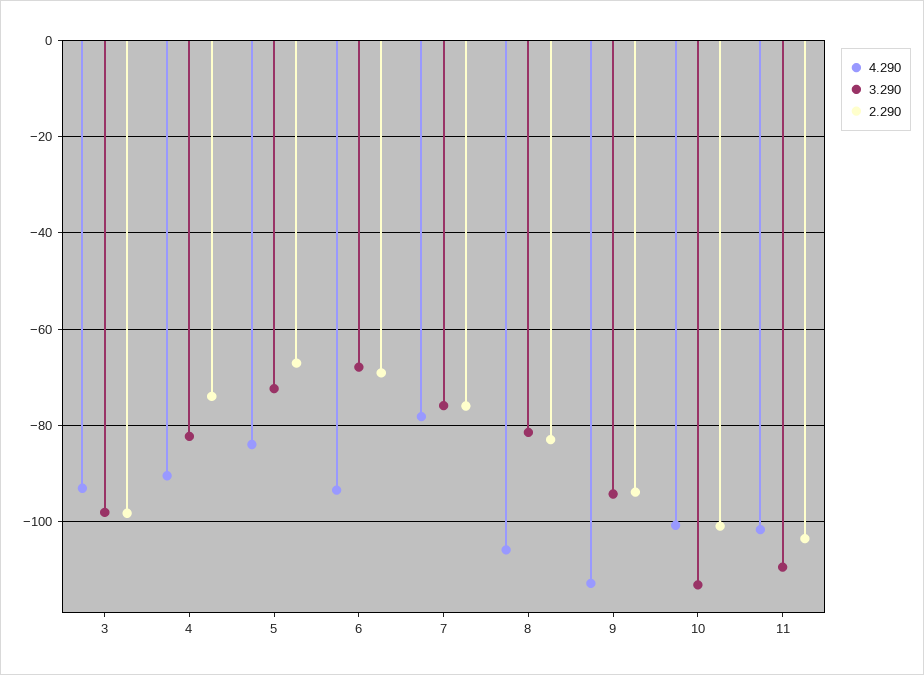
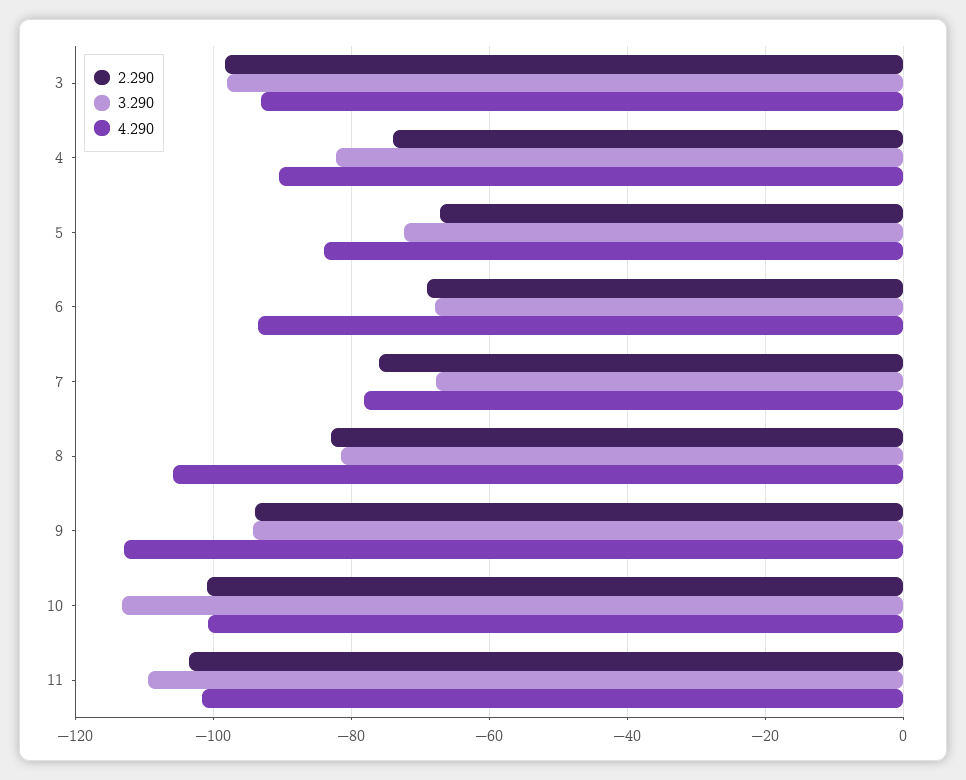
  {
    "4.290": {
      "3": -94,
      "4": -90,
      "5": -84,
      "6": -94,
      "7": -78,
      "8": -106,
      "9": -112,
      "10": -100,
      "11": -102
    },
    "3.290": {
      "3": -98,
      "4": -82,
      "5": -72,
      "6": -68,
-     "7": -76,
+     "7": -68,
      "8": -82,
      "9": -94,
      "10": -114,
      "11": -110
    },
    "2.290": {
      "3": -98,
      "4": -74,
      "5": -68,
      "6": -70,
      "7": -76,
      "8": -84,
      "9": -94,
      "10": -102,
      "11": -104
    }
  }

